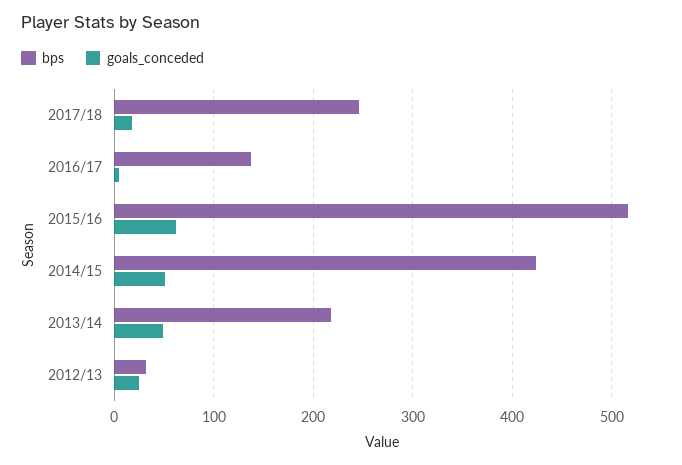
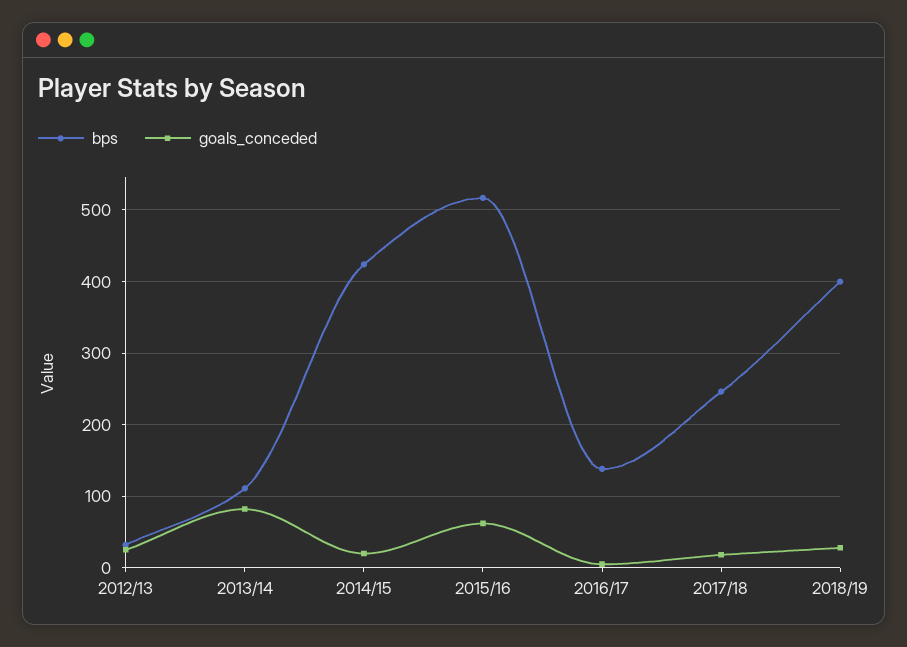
  {
    "bps": {
      "2017/18": 250,
      "2016/17": 140,
      "2015/16": 520,
      "2014/15": 420,
-     "2013/14": 220,
+     "2013/14": 110,
-     "2012/13": 30
+     "2012/13": 30,
+     "2018/19": 400
    },
    "goals_conceded": {
      "2017/18": 20,
      "2016/17": 10,
      "2015/16": 60,
-     "2014/15": 50,
+     "2014/15": 20,
-     "2013/14": 50,
+     "2013/14": 80,
-     "2012/13": 30
+     "2012/13": 30,
+     "2018/19": 30
    }
  }

